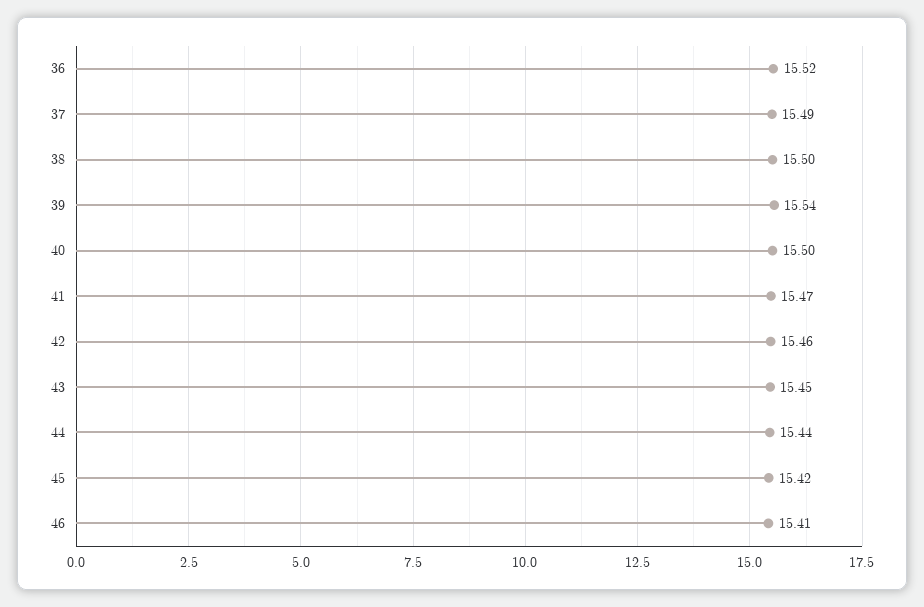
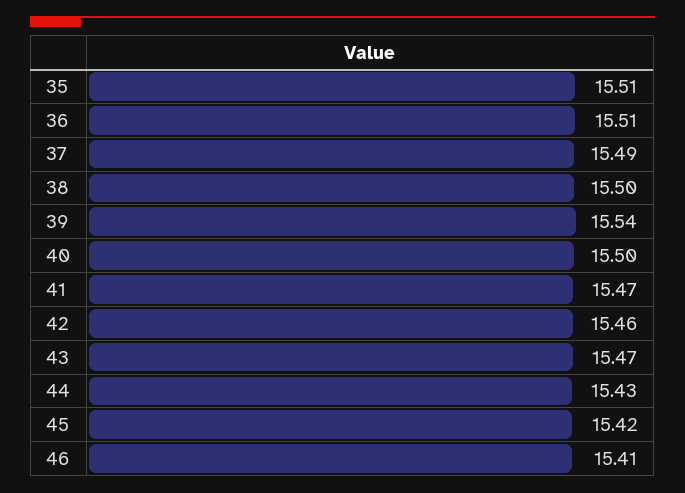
  {
-   "36": 15.52,
+   "36": 15.51,
    "37": 15.49,
    "38": 15.5,
    "39": 15.54,
    "40": 15.5,
    "41": 15.47,
    "42": 15.46,
-   "43": 15.45,
+   "43": 15.47,
-   "44": 15.44,
+   "44": 15.43,
    "45": 15.42,
-   "46": 15.41
+   "46": 15.41,
+   "35": 15.51
  }

